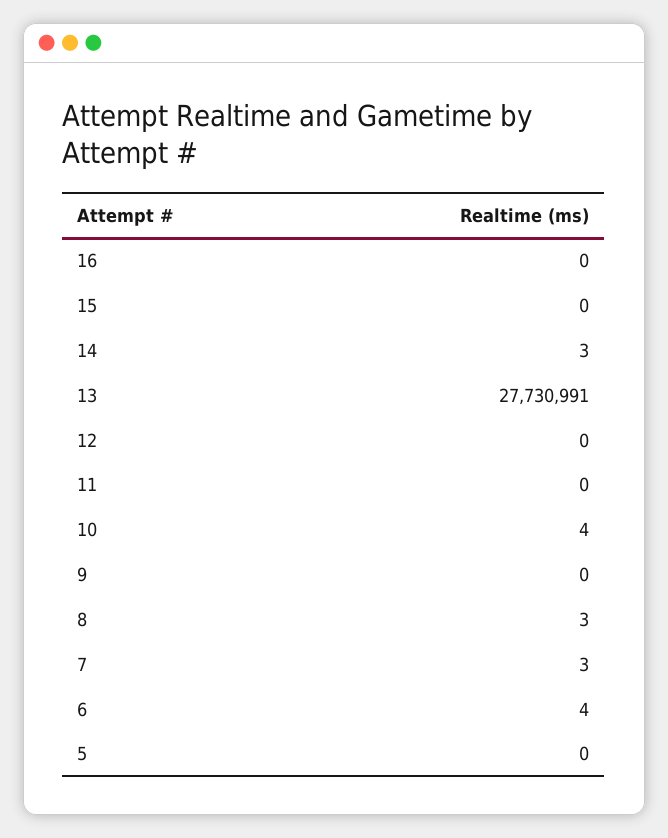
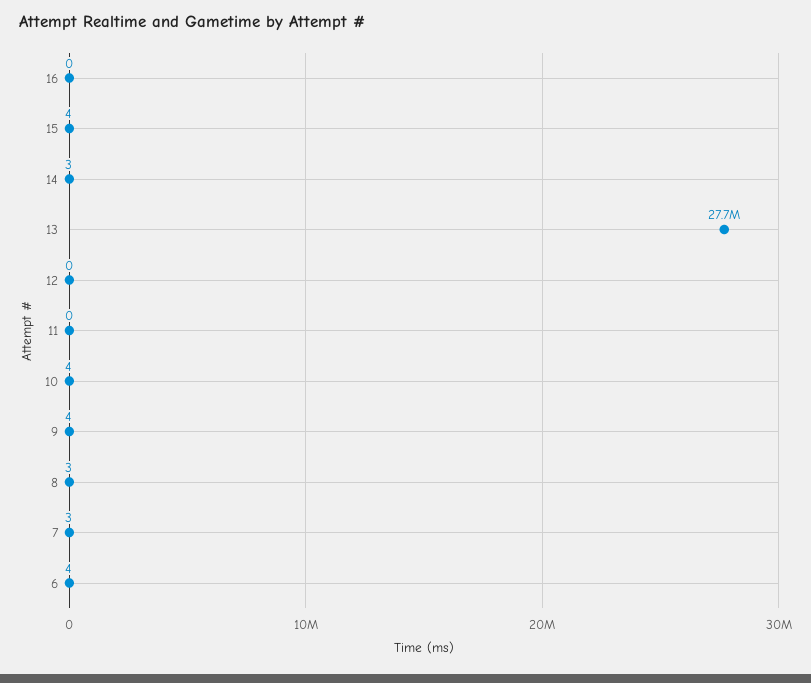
  {
    "16": 0,
-   "15": 0,
+   "15": 4,
    "14": 3,
    "13": 27730991,
    "12": 0,
    "11": 0,
    "10": 4,
-   "9": 0,
+   "9": 4,
    "8": 3,
    "7": 3,
-   "6": 4,
+   "6": 4
-   "5": 0
  }

